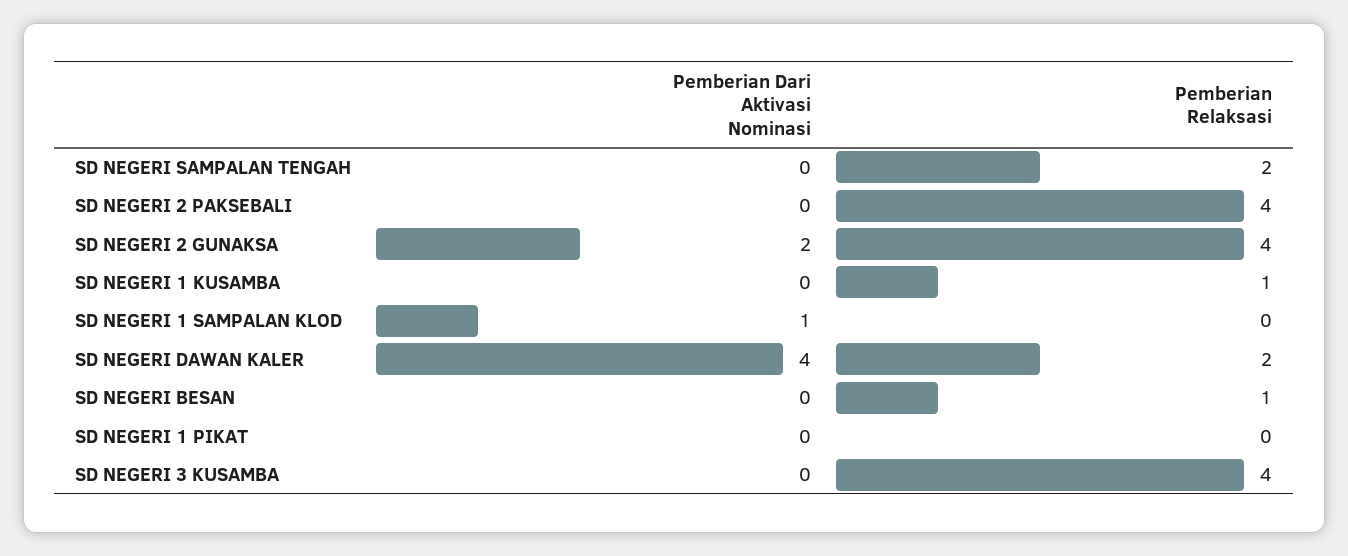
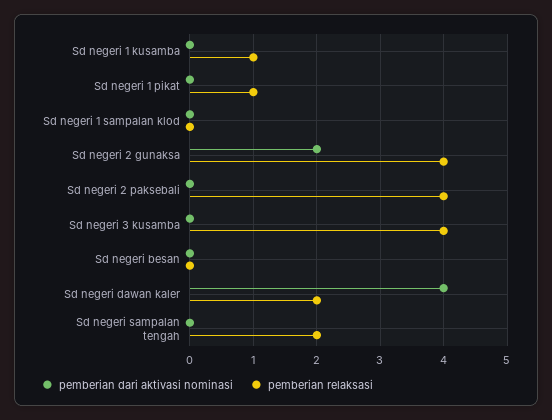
  {
    "Pemberian Dari Aktivasi Nominasi": {
      "SD NEGERI SAMPALAN TENGAH": 0,
      "SD NEGERI 2 PAKSEBALI": 0,
      "SD NEGERI 2 GUNAKSA": 2,
      "SD NEGERI 1 KUSAMBA": 0,
-     "SD NEGERI 1 SAMPALAN KLOD": 1,
+     "SD NEGERI 1 SAMPALAN KLOD": 0,
      "SD NEGERI DAWAN KALER": 4,
      "SD NEGERI BESAN": 0,
      "SD NEGERI 1 PIKAT": 0,
      "SD NEGERI 3 KUSAMBA": 0
    },
    "Pemberian Relaksasi": {
      "SD NEGERI SAMPALAN TENGAH": 2,
      "SD NEGERI 2 PAKSEBALI": 4,
      "SD NEGERI 2 GUNAKSA": 4,
      "SD NEGERI 1 KUSAMBA": 1,
      "SD NEGERI 1 SAMPALAN KLOD": 0,
      "SD NEGERI DAWAN KALER": 2,
-     "SD NEGERI BESAN": 1,
+     "SD NEGERI BESAN": 0,
-     "SD NEGERI 1 PIKAT": 0,
+     "SD NEGERI 1 PIKAT": 1,
      "SD NEGERI 3 KUSAMBA": 4
    }
  }

